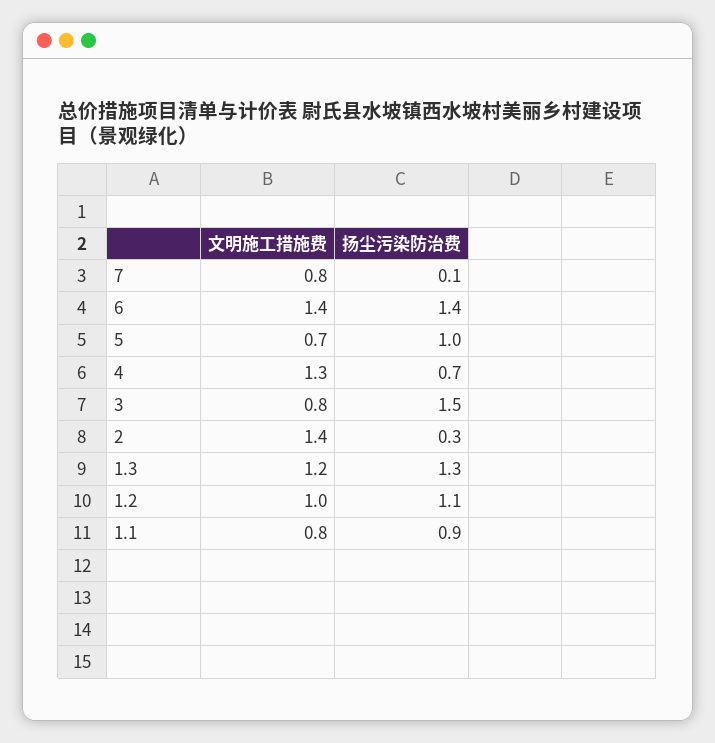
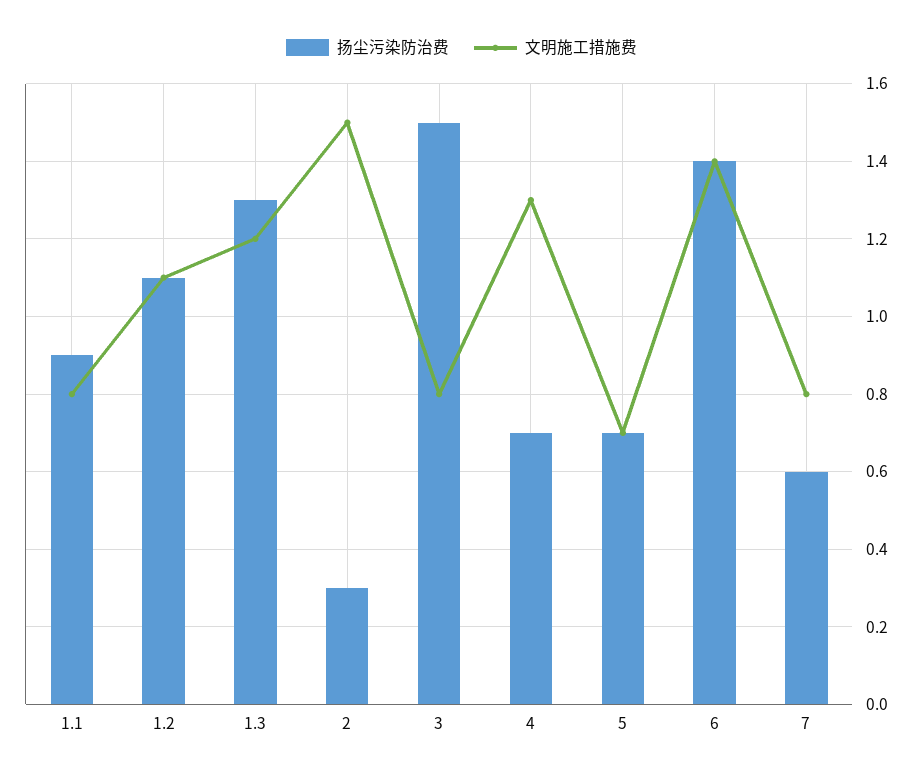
  {
    "文明施工措施费": {
      "7": 0.8,
      "6": 1.4,
      "5": 0.7,
      "4": 1.3,
      "3": 0.8,
-     "2": 1.4,
+     "2": 1.5,
      "1.3": 1.2,
-     "1.2": 1,
+     "1.2": 1.1,
      "1.1": 0.8
    },
    "扬尘污染防治费": {
-     "7": 0.1,
+     "7": 0.6,
      "6": 1.4,
-     "5": 1,
+     "5": 0.7,
      "4": 0.7,
      "3": 1.5,
      "2": 0.3,
      "1.3": 1.3,
      "1.2": 1.1,
      "1.1": 0.9
    }
  }

